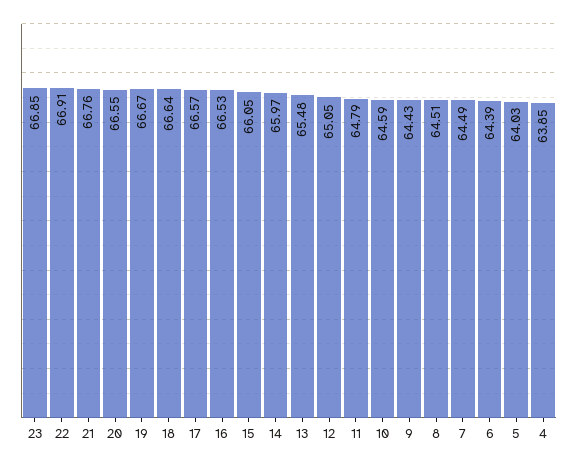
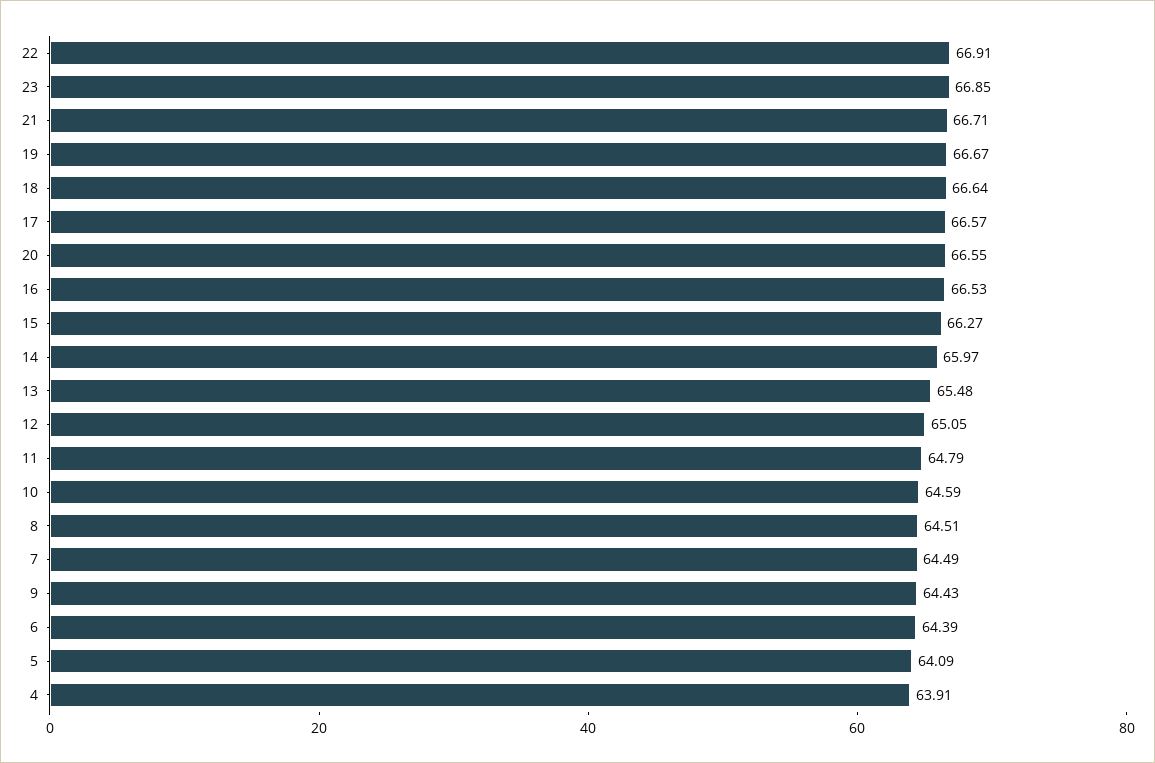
  {
    "23": 66.85,
    "22": 66.91,
-   "21": 66.76,
+   "21": 66.71,
    "20": 66.55,
    "19": 66.67,
    "18": 66.64,
    "17": 66.57,
    "16": 66.53,
-   "15": 66.05,
+   "15": 66.27,
    "14": 65.97,
    "13": 65.48,
    "12": 65.05,
    "11": 64.79,
    "10": 64.59,
    "9": 64.43,
    "8": 64.51,
    "7": 64.49,
    "6": 64.39,
-   "5": 64.03,
+   "5": 64.09,
-   "4": 63.85
+   "4": 63.91
  }

